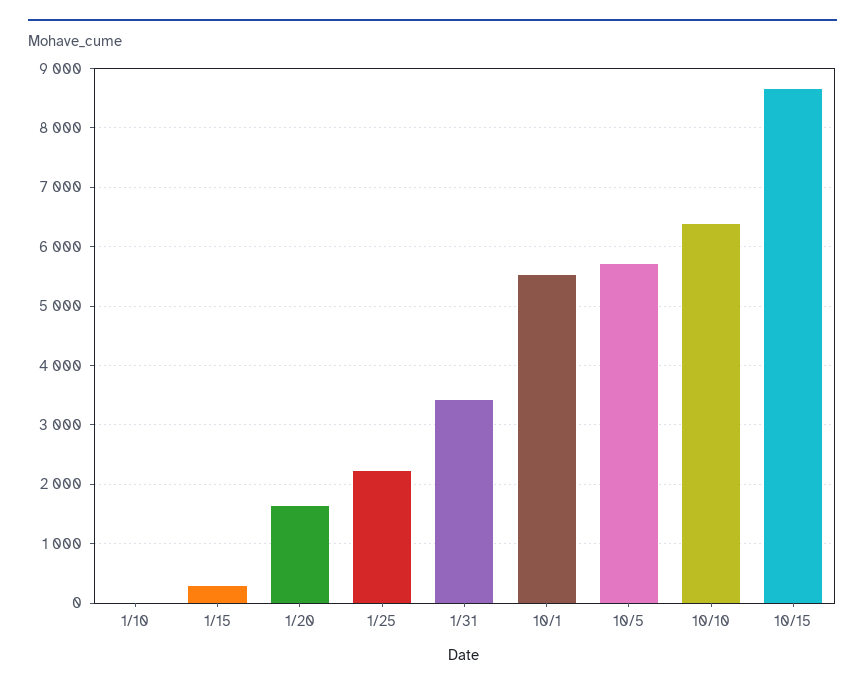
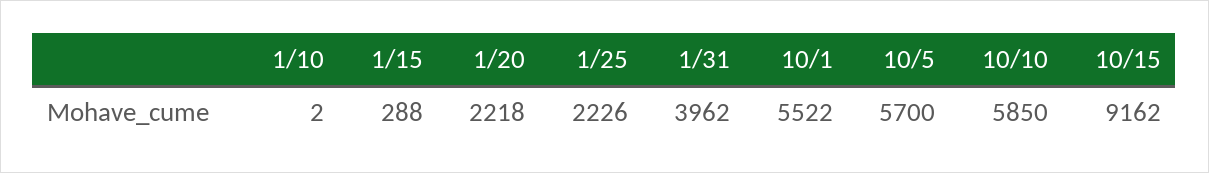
  {
    "1/10": 2,
    "1/15": 288,
-   "1/20": 1600,
+   "1/20": 2218,
    "1/25": 2226,
-   "1/31": 3400,
+   "1/31": 3962,
    "10/1": 5522,
    "10/5": 5700,
-   "10/10": 6400,
+   "10/10": 5850,
-   "10/15": 8600
+   "10/15": 9162
  }

